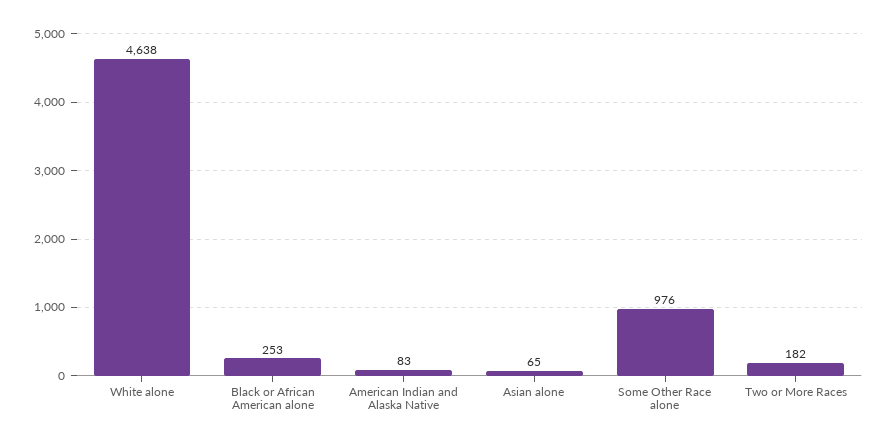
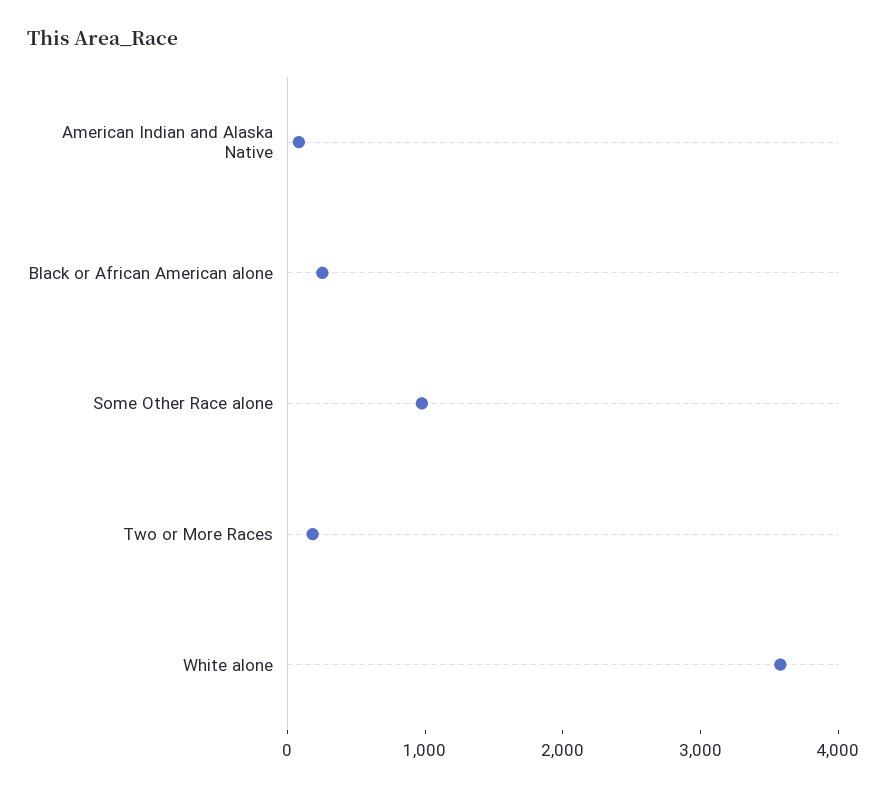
  {
-   "White alone": 4638,
+   "White alone": 3600,
    "Black or African American alone": 253,
    "American Indian and Alaska Native": 83,
-   "Asian alone": 65,
    "Some Other Race alone": 976,
    "Two or More Races": 182
  }

